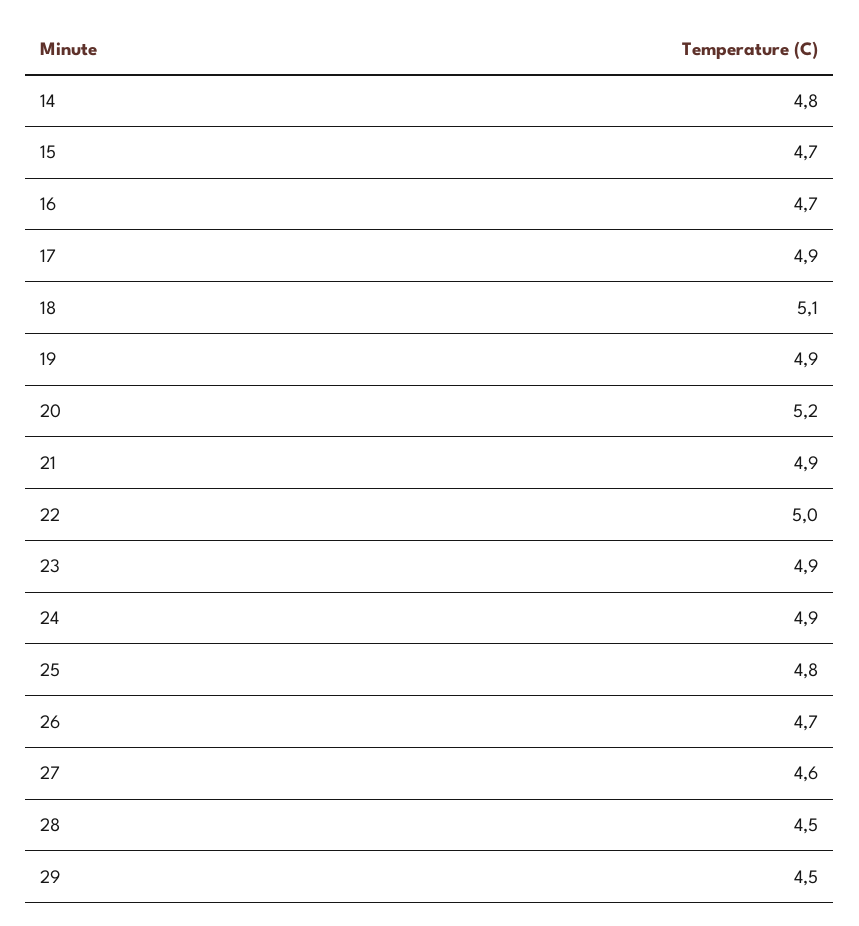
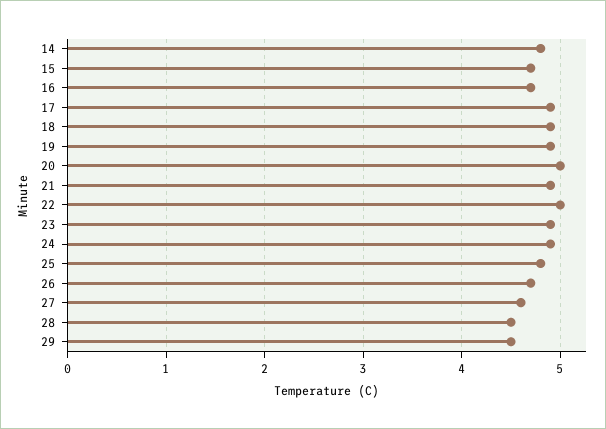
  {
    "14": 4.8,
    "15": 4.7,
    "16": 4.7,
    "17": 4.9,
-   "18": 5.1,
+   "18": 4.9,
    "19": 4.9,
-   "20": 5.2,
+   "20": 5,
    "21": 4.9,
    "22": 5,
    "23": 4.9,
    "24": 4.9,
    "25": 4.8,
    "26": 4.7,
    "27": 4.6,
    "28": 4.5,
    "29": 4.5
  }

